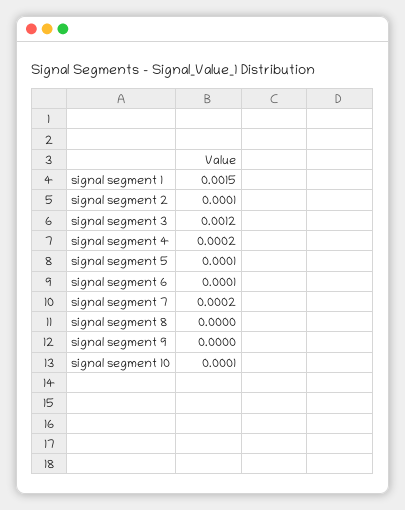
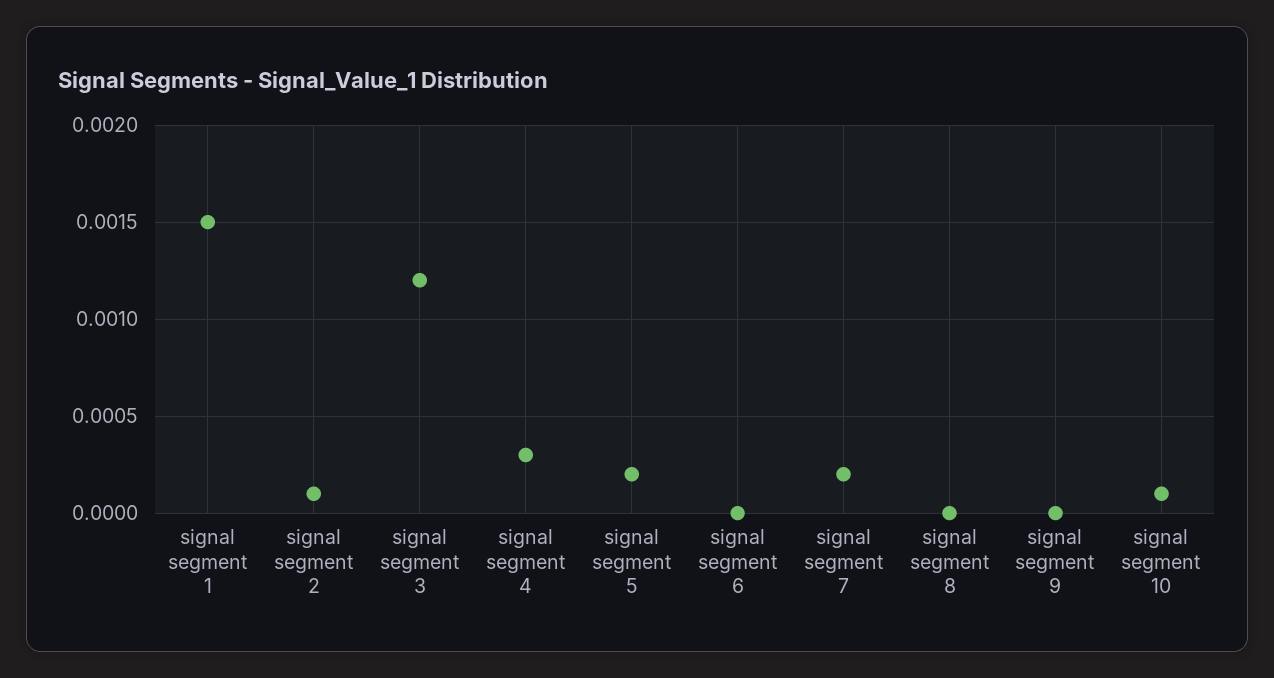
  {
    "signal segment 1": 0.0015,
    "signal segment 2": 0.0001,
    "signal segment 3": 0.0012,
-   "signal segment 4": 0.0002,
+   "signal segment 4": 0.0003,
-   "signal segment 5": 0.0001,
+   "signal segment 5": 0.0002,
-   "signal segment 6": 0.0001,
+   "signal segment 6": 0,
    "signal segment 7": 0.0002,
    "signal segment 8": 0,
    "signal segment 9": 0,
    "signal segment 10": 0.0001
  }

